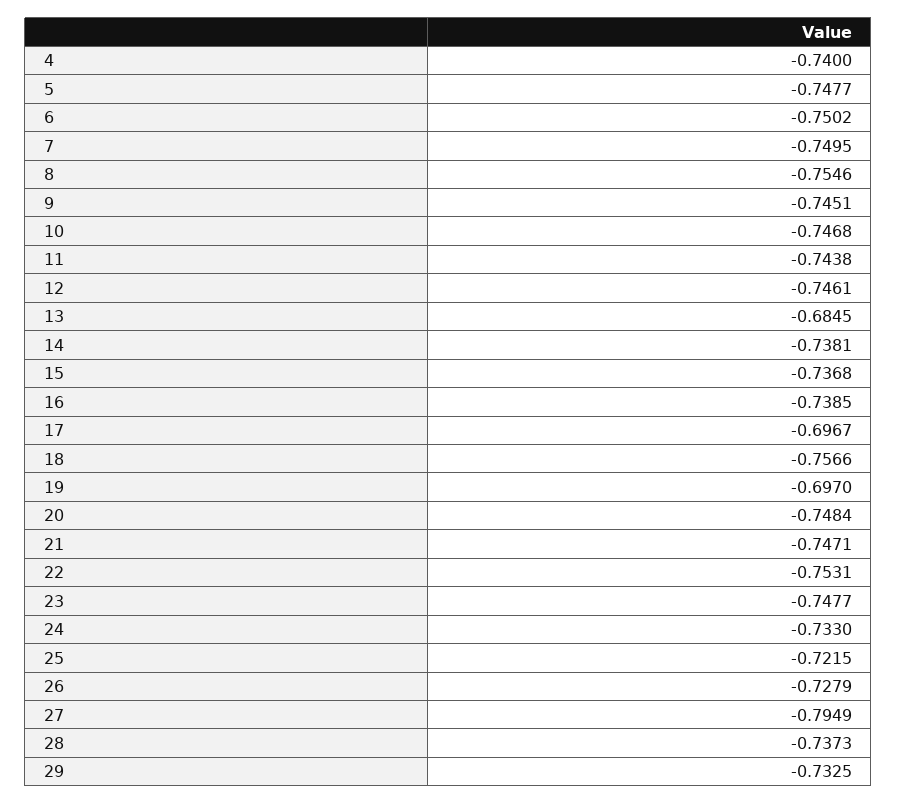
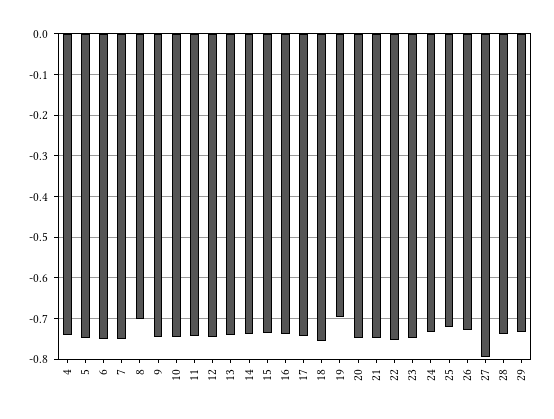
  {
    "4": -0.74,
    "5": -0.7477,
    "6": -0.7502,
    "7": -0.7495,
-   "8": -0.7546,
+   "8": -0.7,
    "9": -0.7451,
    "10": -0.7468,
    "11": -0.7438,
    "12": -0.7461,
-   "13": -0.6845,
+   "13": -0.74,
    "14": -0.7381,
    "15": -0.7368,
    "16": -0.7385,
-   "17": -0.6967,
+   "17": -0.74,
    "18": -0.7566,
    "19": -0.697,
    "20": -0.7484,
    "21": -0.7471,
    "22": -0.7531,
    "23": -0.7477,
    "24": -0.733,
    "25": -0.7215,
    "26": -0.7279,
    "27": -0.7949,
    "28": -0.7373,
    "29": -0.7325
  }

